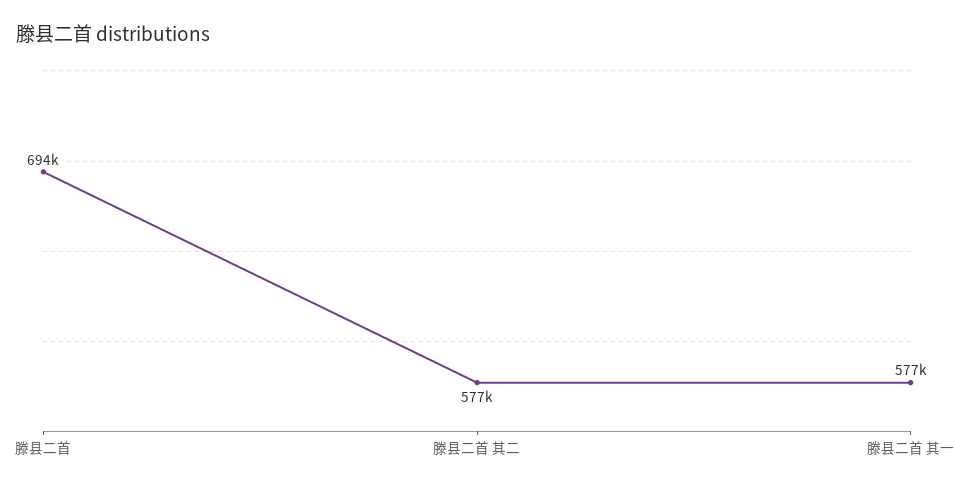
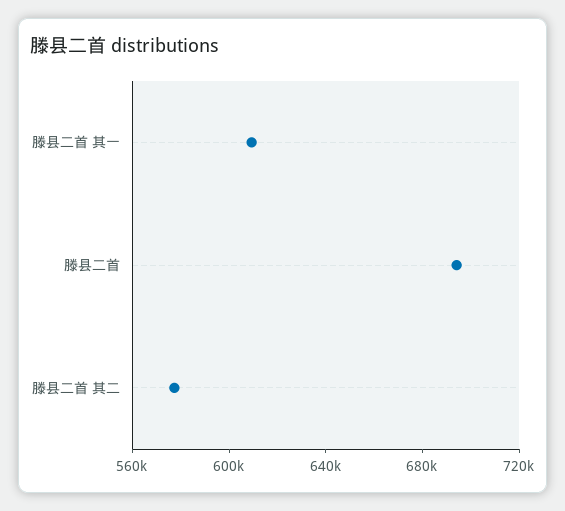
  {
    "滕县二首": 694000,
    "滕县二首 其二": 577000,
-   "滕县二首 其一": 577000
+   "滕县二首 其一": 610000
  }

